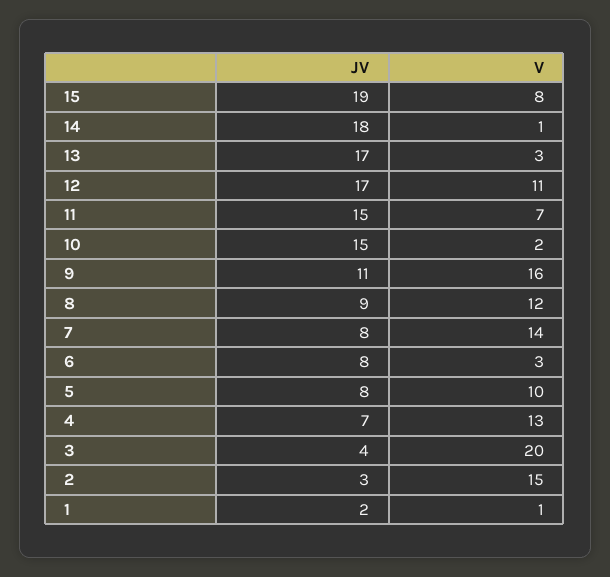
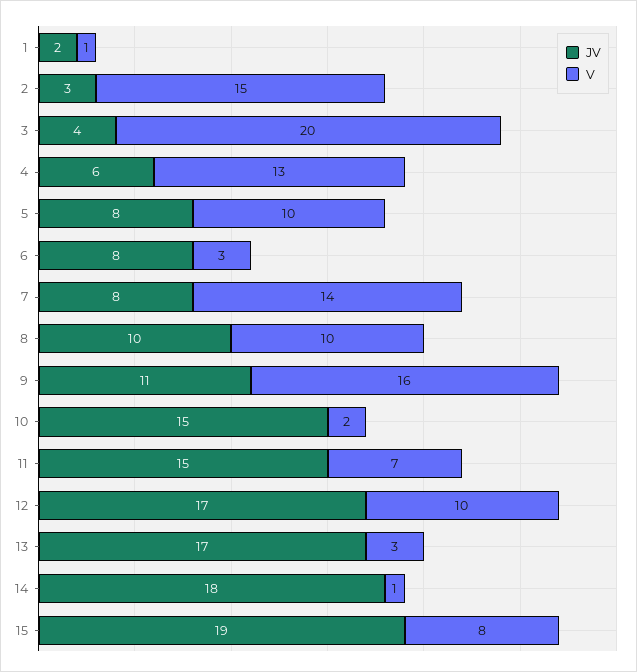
  {
    "JV": {
      "15": 19,
      "14": 18,
      "13": 17,
      "12": 17,
      "11": 15,
      "10": 15,
      "9": 11,
-     "8": 9,
+     "8": 10,
      "7": 8,
      "6": 8,
      "5": 8,
-     "4": 7,
+     "4": 6,
      "3": 4,
      "2": 3,
      "1": 2
    },
    "V": {
      "15": 8,
      "14": 1,
      "13": 3,
-     "12": 11,
+     "12": 10,
      "11": 7,
      "10": 2,
      "9": 16,
-     "8": 12,
+     "8": 10,
      "7": 14,
      "6": 3,
      "5": 10,
      "4": 13,
      "3": 20,
      "2": 15,
      "1": 1
    }
  }

